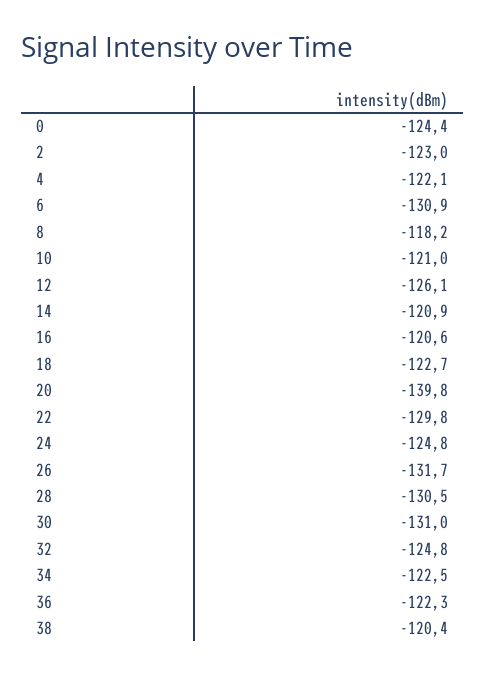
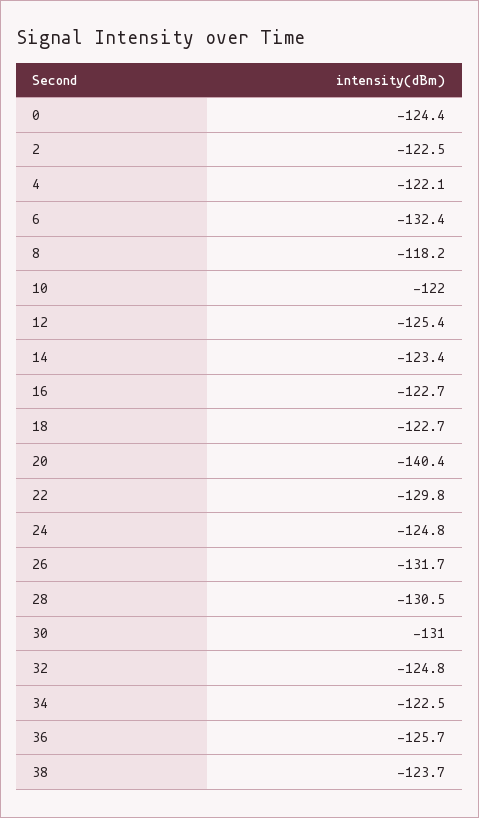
  {
    "0": -124.4,
-   "2": -123,
+   "2": -122.5,
    "4": -122.1,
-   "6": -130.9,
+   "6": -132.4,
    "8": -118.2,
-   "10": -121,
+   "10": -122,
-   "12": -126.1,
+   "12": -125.4,
-   "14": -120.9,
+   "14": -123.4,
-   "16": -120.6,
+   "16": -122.7,
    "18": -122.7,
-   "20": -139.8,
+   "20": -140.4,
    "22": -129.8,
    "24": -124.8,
    "26": -131.7,
    "28": -130.5,
    "30": -131,
    "32": -124.8,
    "34": -122.5,
-   "36": -122.3,
+   "36": -125.7,
-   "38": -120.4
+   "38": -123.7
  }

